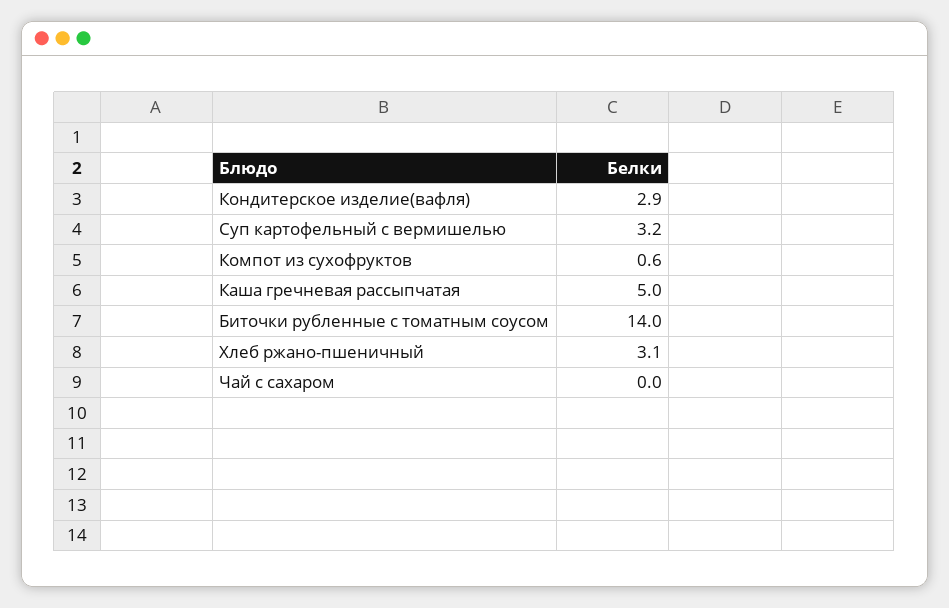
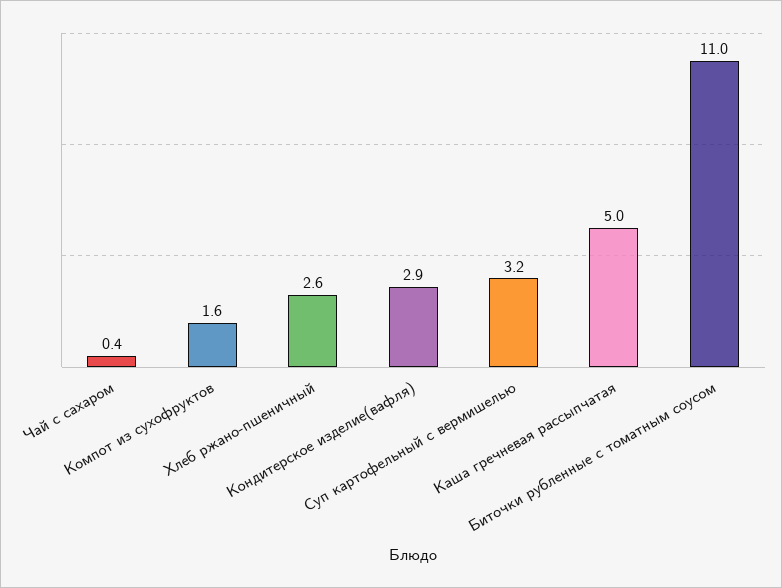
  {
    "Кондитерское изделие(вафля)": 2.9,
    "Суп картофельный с вермишелью": 3.2,
-   "Компот из сухофруктов": 0.6,
+   "Компот из сухофруктов": 1.6,
    "Каша гречневая рассыпчатая": 5,
-   "Биточки рубленные с томатным соусом": 14,
+   "Биточки рубленные с томатным соусом": 11,
-   "Хлеб ржано-пшеничный": 3.1,
+   "Хлеб ржано-пшеничный": 2.6,
-   "Чай с сахаром": 0
+   "Чай с сахаром": 0.4
  }

